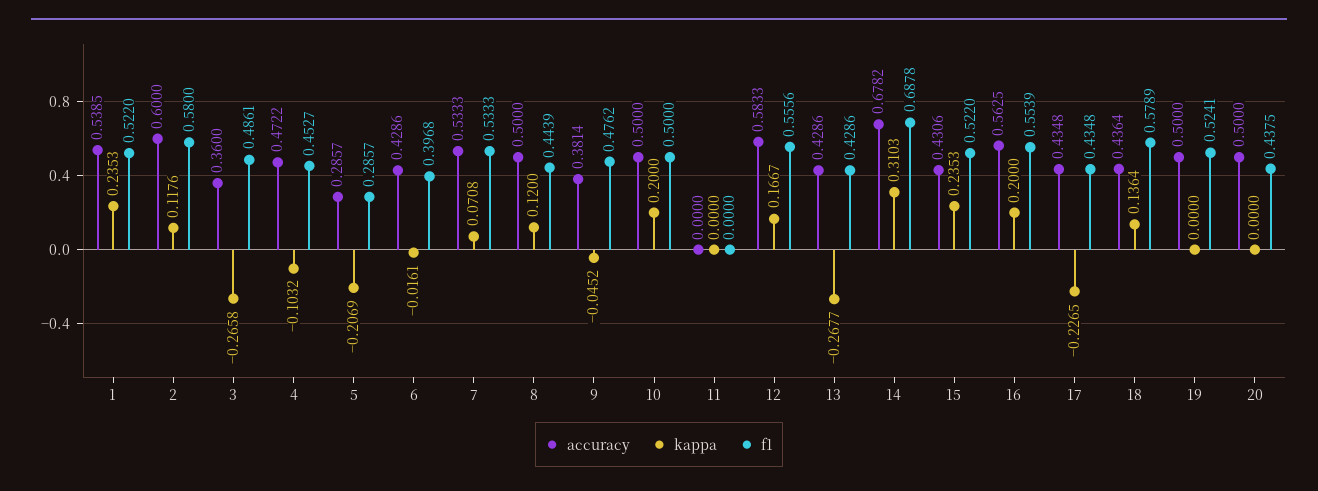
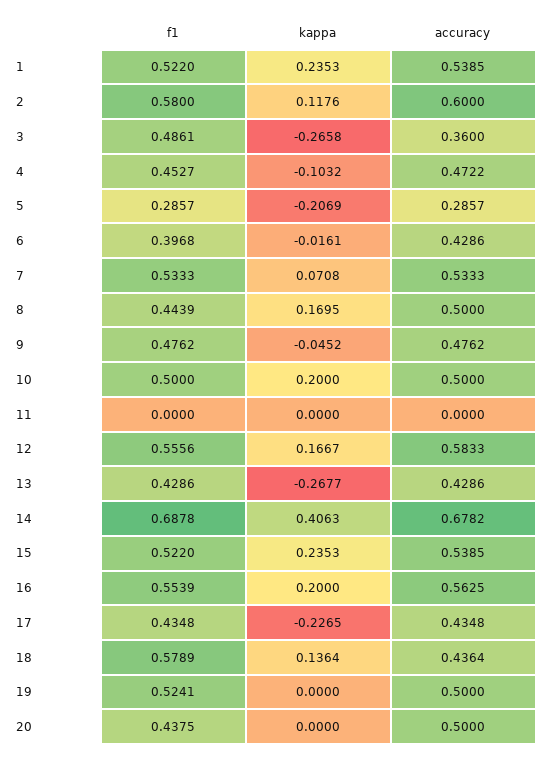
  {
    "accuracy": {
      "1": 0.5385,
      "2": 0.6,
      "3": 0.36,
      "4": 0.4722,
      "5": 0.2857,
      "6": 0.4286,
      "7": 0.5333,
      "8": 0.5,
-     "9": 0.3814,
+     "9": 0.4762,
      "10": 0.5,
      "11": 0,
      "12": 0.5833,
      "13": 0.4286,
      "14": 0.6782,
-     "15": 0.4306,
+     "15": 0.5385,
      "16": 0.5625,
      "17": 0.4348,
      "18": 0.4364,
      "19": 0.5,
      "20": 0.5
    },
    "kappa": {
      "1": 0.2353,
      "2": 0.1176,
      "3": -0.2658,
      "4": -0.1032,
      "5": -0.2069,
      "6": -0.0161,
      "7": 0.0708,
-     "8": 0.12,
+     "8": 0.1695,
      "9": -0.0452,
      "10": 0.2,
      "11": 0,
      "12": 0.1667,
      "13": -0.2677,
-     "14": 0.3103,
+     "14": 0.4063,
      "15": 0.2353,
      "16": 0.2,
      "17": -0.2265,
      "18": 0.1364,
      "19": 0,
      "20": 0
    },
    "f1": {
      "1": 0.522,
      "2": 0.58,
      "3": 0.4861,
      "4": 0.4527,
      "5": 0.2857,
      "6": 0.3968,
      "7": 0.5333,
      "8": 0.4439,
      "9": 0.4762,
      "10": 0.5,
      "11": 0,
      "12": 0.5556,
      "13": 0.4286,
      "14": 0.6878,
      "15": 0.522,
      "16": 0.5539,
      "17": 0.4348,
      "18": 0.5789,
      "19": 0.5241,
      "20": 0.4375
    }
  }

